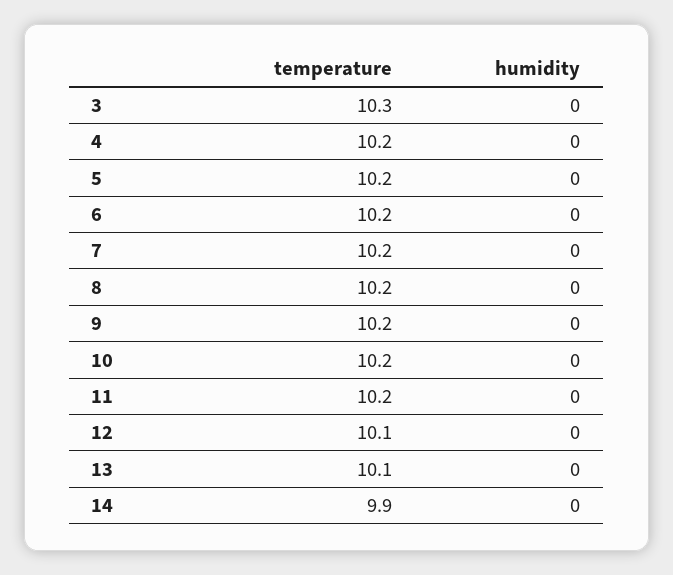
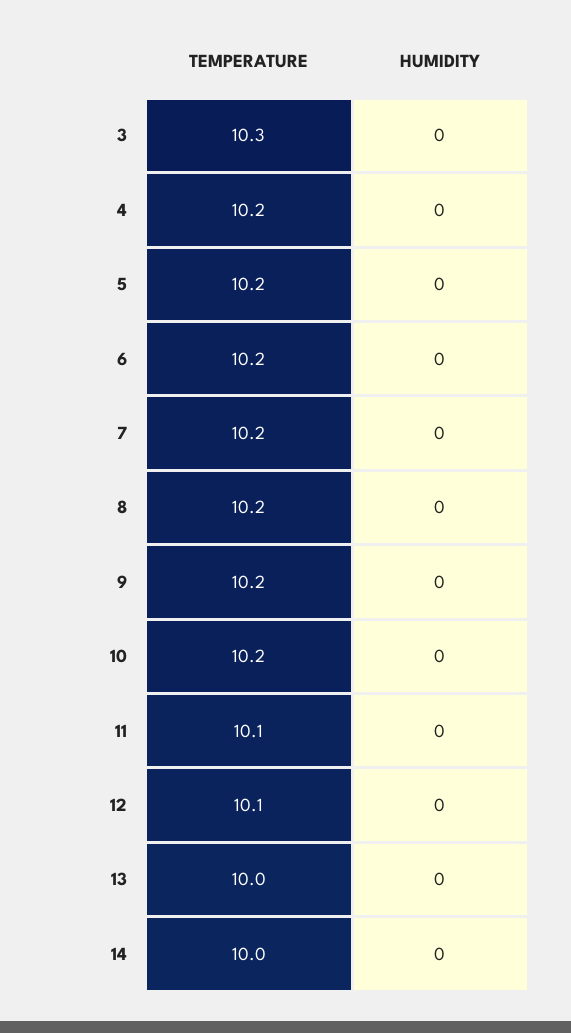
  {
    "temperature": {
      "3": 10.3,
      "4": 10.2,
      "5": 10.2,
      "6": 10.2,
      "7": 10.2,
      "8": 10.2,
      "9": 10.2,
      "10": 10.2,
-     "11": 10.2,
+     "11": 10.1,
      "12": 10.1,
-     "13": 10.1,
+     "13": 10,
-     "14": 9.9
+     "14": 10
    },
    "humidity": {
      "3": 0,
      "4": 0,
      "5": 0,
      "6": 0,
      "7": 0,
      "8": 0,
      "9": 0,
      "10": 0,
      "11": 0,
      "12": 0,
      "13": 0,
      "14": 0
    }
  }

